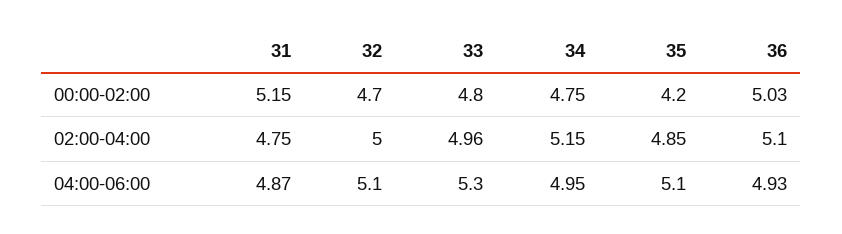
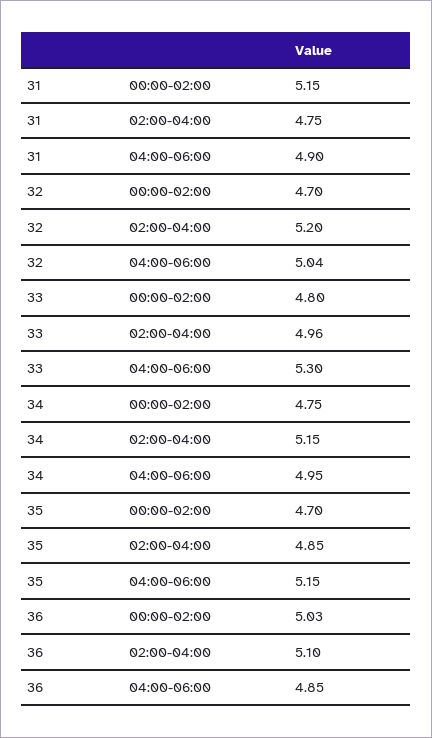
  {
    "31": {
      "00:00-02:00": 5.15,
      "02:00-04:00": 4.75,
-     "04:00-06:00": 4.87
+     "04:00-06:00": 4.9
    },
    "32": {
      "00:00-02:00": 4.7,
-     "02:00-04:00": 5,
+     "02:00-04:00": 5.2,
-     "04:00-06:00": 5.1
+     "04:00-06:00": 5.04
    },
    "33": {
      "00:00-02:00": 4.8,
      "02:00-04:00": 4.96,
      "04:00-06:00": 5.3
    },
    "34": {
      "00:00-02:00": 4.75,
      "02:00-04:00": 5.15,
      "04:00-06:00": 4.95
    },
    "35": {
-     "00:00-02:00": 4.2,
+     "00:00-02:00": 4.7,
      "02:00-04:00": 4.85,
-     "04:00-06:00": 5.1
+     "04:00-06:00": 5.15
    },
    "36": {
      "00:00-02:00": 5.03,
      "02:00-04:00": 5.1,
-     "04:00-06:00": 4.93
+     "04:00-06:00": 4.85
    }
  }

